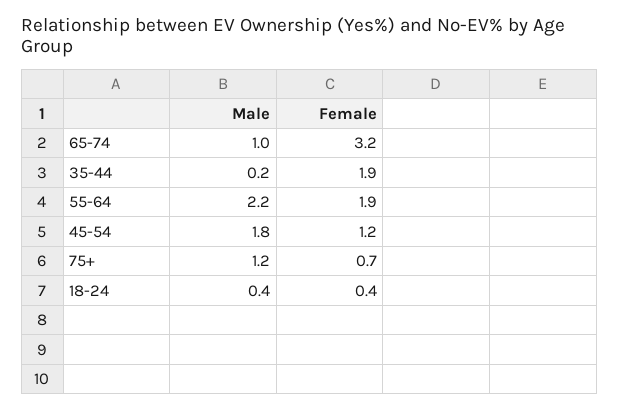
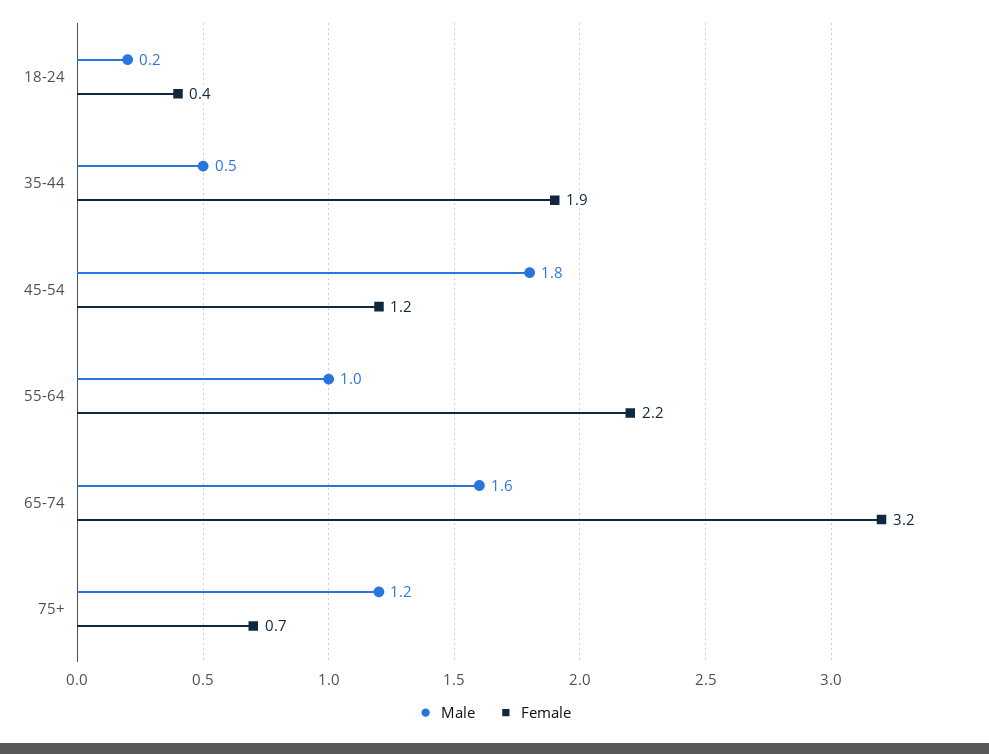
  {
    "Male": {
-     "65-74": 1,
+     "65-74": 1.6,
-     "35-44": 0.2,
+     "35-44": 0.5,
-     "55-64": 2.2,
+     "55-64": 1,
      "45-54": 1.8,
      "75+": 1.2,
-     "18-24": 0.4
+     "18-24": 0.2
    },
    "Female": {
      "65-74": 3.2,
      "35-44": 1.9,
-     "55-64": 1.9,
+     "55-64": 2.2,
      "45-54": 1.2,
      "75+": 0.7,
      "18-24": 0.4
    }
  }

